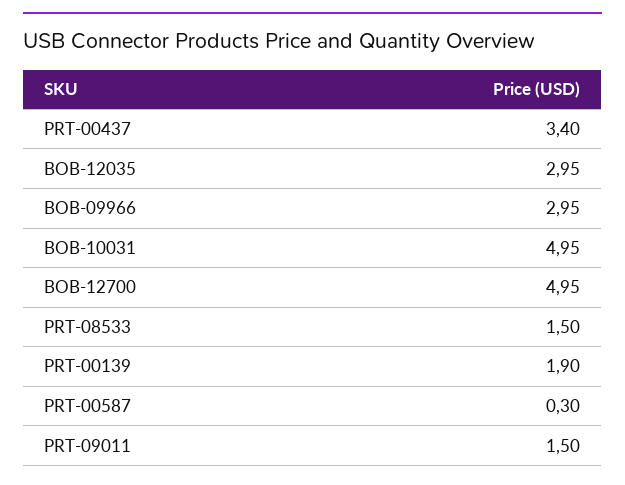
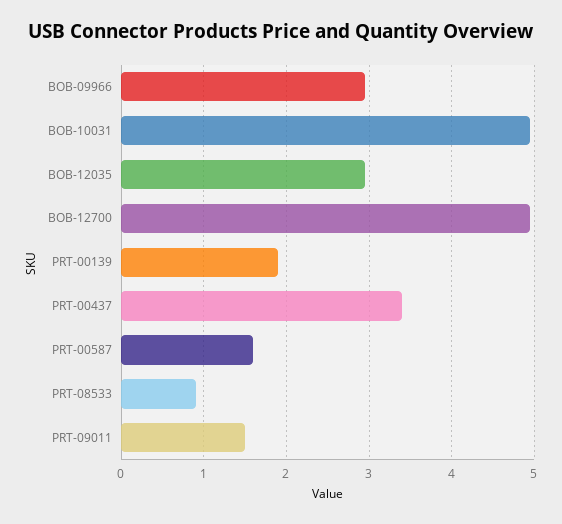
  {
    "PRT-00437": 3.4,
    "BOB-12035": 2.95,
    "BOB-09966": 2.95,
    "BOB-10031": 4.95,
    "BOB-12700": 4.95,
-   "PRT-08533": 1.5,
+   "PRT-08533": 0.9,
    "PRT-00139": 1.9,
-   "PRT-00587": 0.3,
+   "PRT-00587": 1.6,
    "PRT-09011": 1.5
  }

